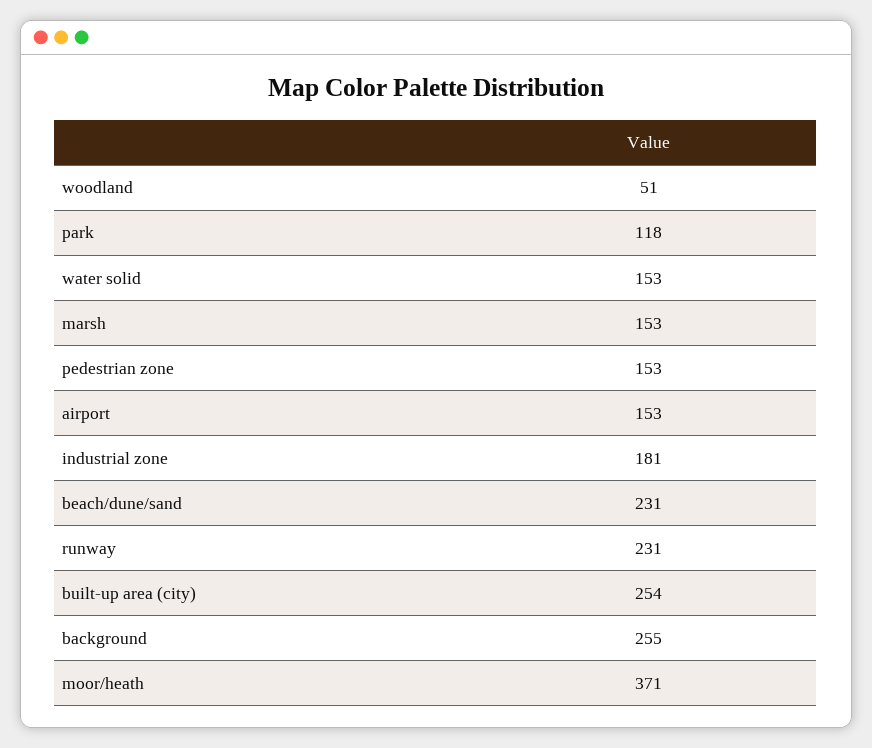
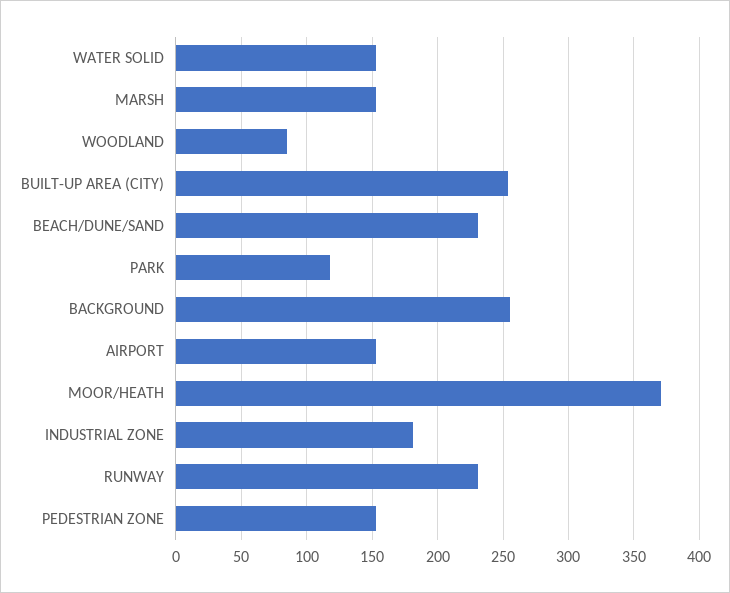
  {
-   "woodland": 51,
+   "woodland": 85,
    "park": 118,
    "water solid": 153,
    "marsh": 153,
    "pedestrian zone": 153,
    "airport": 153,
    "industrial zone": 181,
    "beach/dune/sand": 231,
    "runway": 231,
    "built-up area (city)": 254,
    "background": 255,
    "moor/heath": 371
  }

